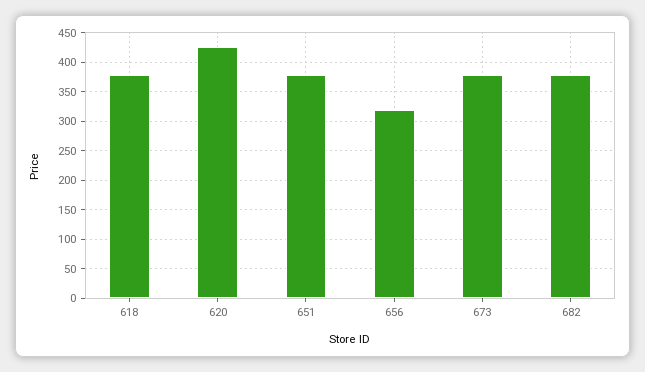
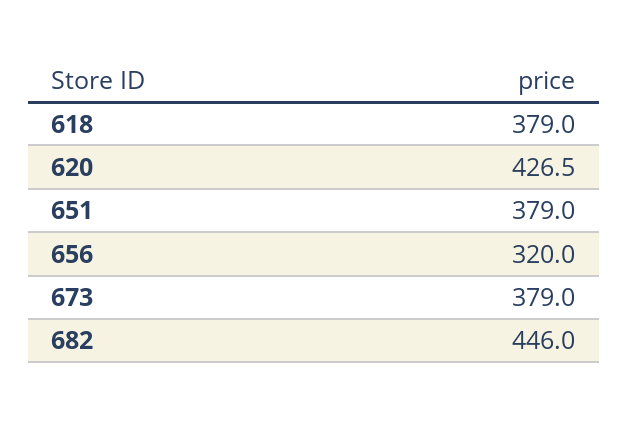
  {
    "618": 379,
    "620": 426.5,
    "651": 379,
    "656": 320,
    "673": 379,
-   "682": 375
+   "682": 446
  }

